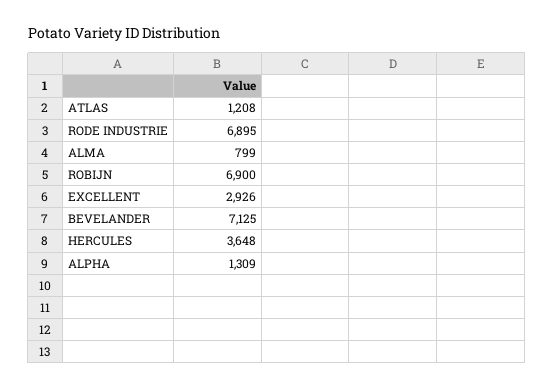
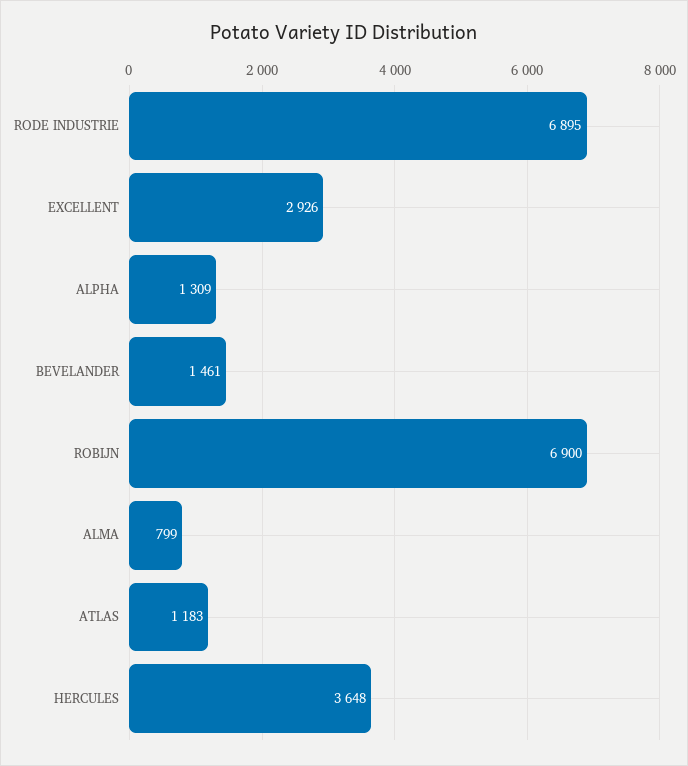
  {
-   "ATLAS": 1208,
+   "ATLAS": 1183,
    "RODE INDUSTRIE": 6895,
    "ALMA": 799,
    "ROBIJN": 6900,
    "EXCELLENT": 2926,
-   "BEVELANDER": 7125,
+   "BEVELANDER": 1461,
    "HERCULES": 3648,
    "ALPHA": 1309
  }

